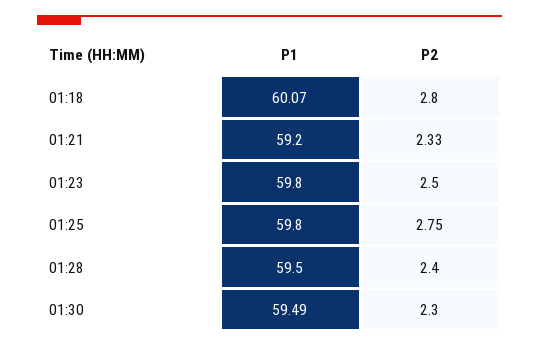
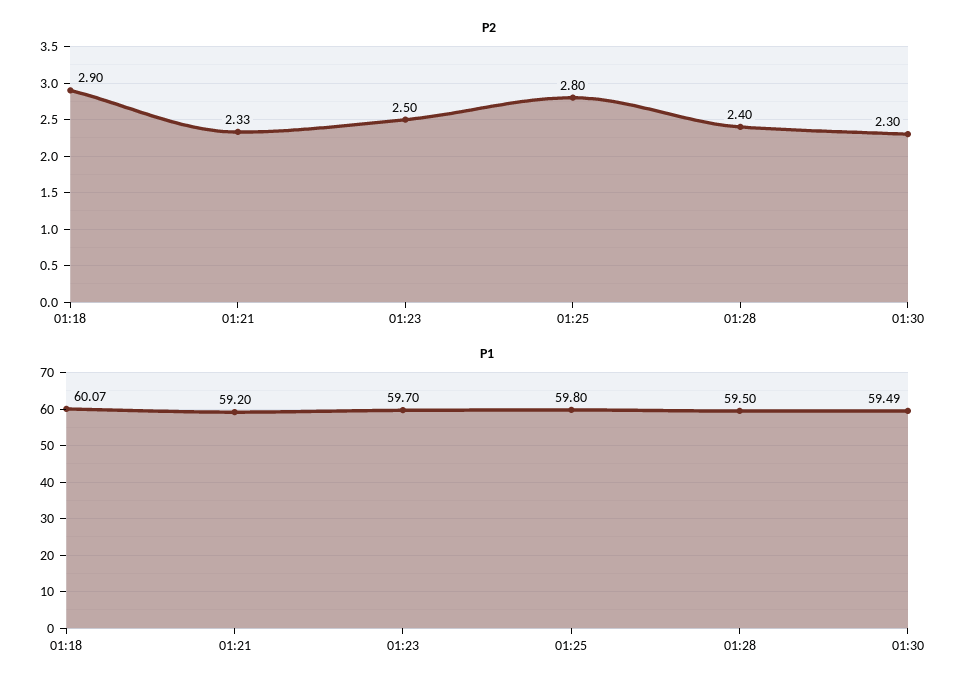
  {
    "P1": {
      "01:18": 60.07,
      "01:21": 59.2,
-     "01:23": 59.8,
+     "01:23": 59.7,
      "01:25": 59.8,
      "01:28": 59.5,
      "01:30": 59.49
    },
    "P2": {
-     "01:18": 2.8,
+     "01:18": 2.9,
      "01:21": 2.33,
      "01:23": 2.5,
-     "01:25": 2.75,
+     "01:25": 2.8,
      "01:28": 2.4,
      "01:30": 2.3
    }
  }

